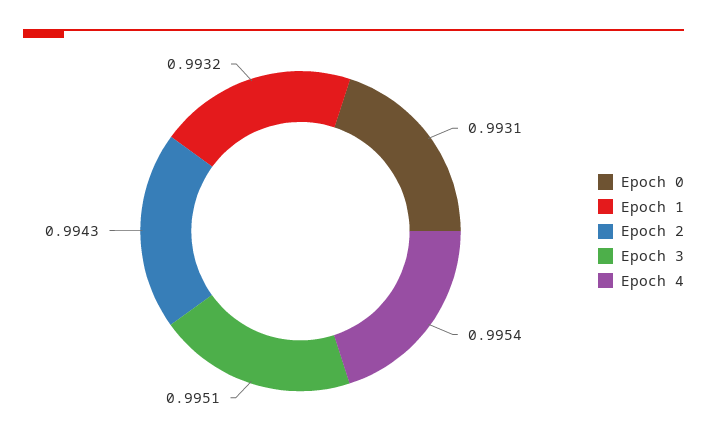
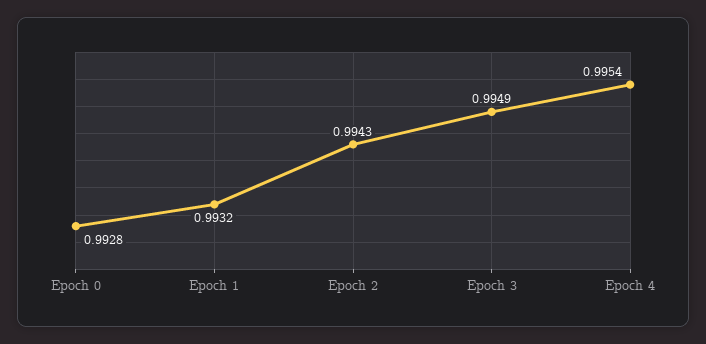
  {
-   "Epoch 0": 0.9931,
+   "Epoch 0": 0.9928,
    "Epoch 1": 0.9932,
    "Epoch 2": 0.9943,
-   "Epoch 3": 0.9951,
+   "Epoch 3": 0.9949,
    "Epoch 4": 0.9954
  }

